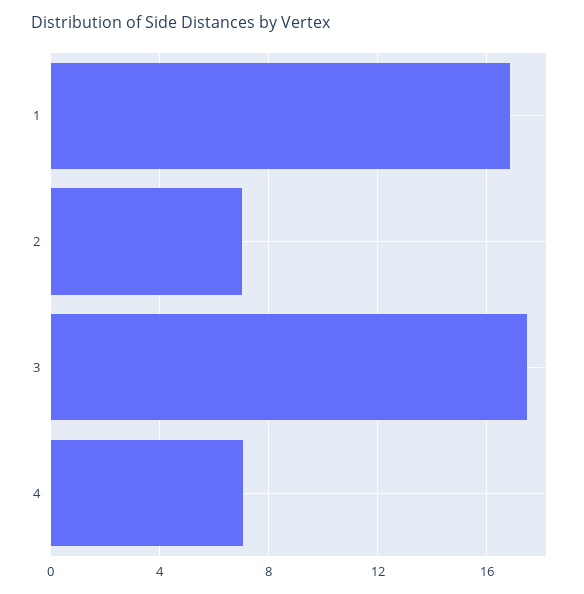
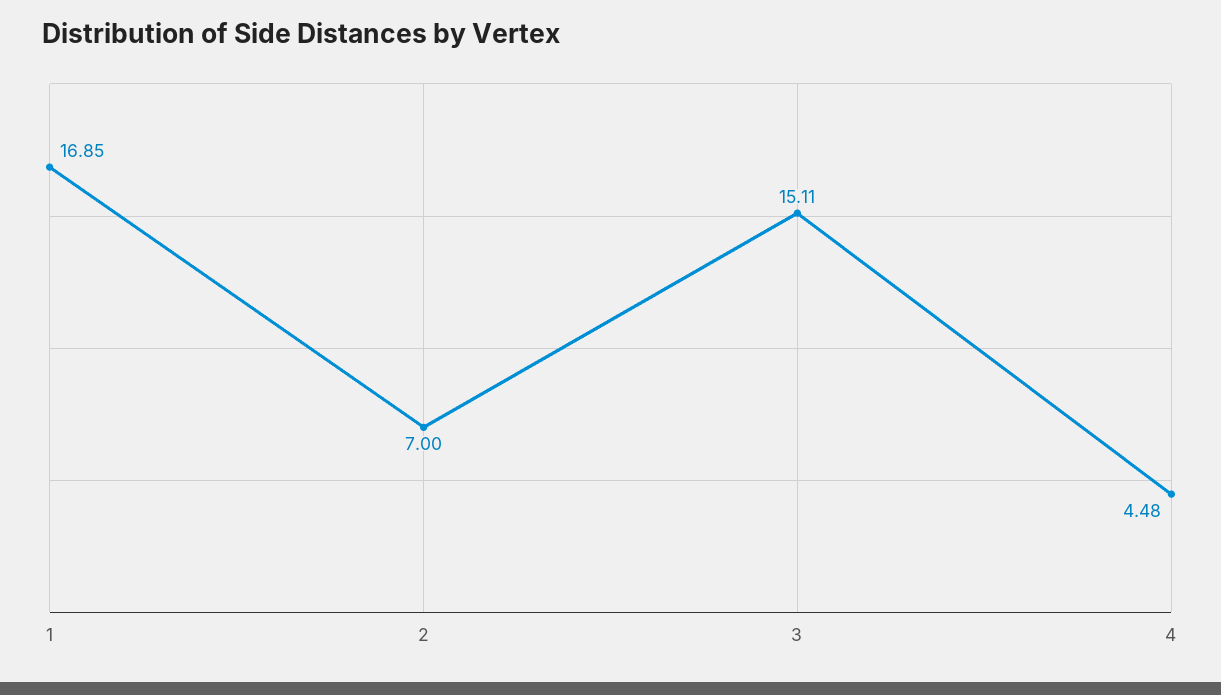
  {
    "1": 16.85,
    "2": 7,
-   "3": 17.5,
+   "3": 15.11,
-   "4": 7
+   "4": 4.48
  }

